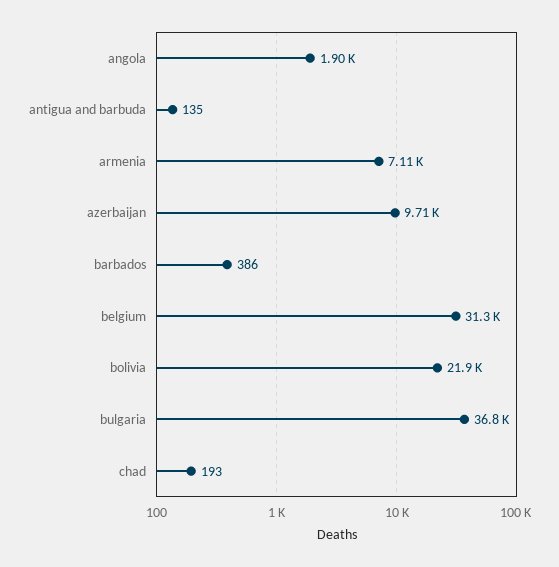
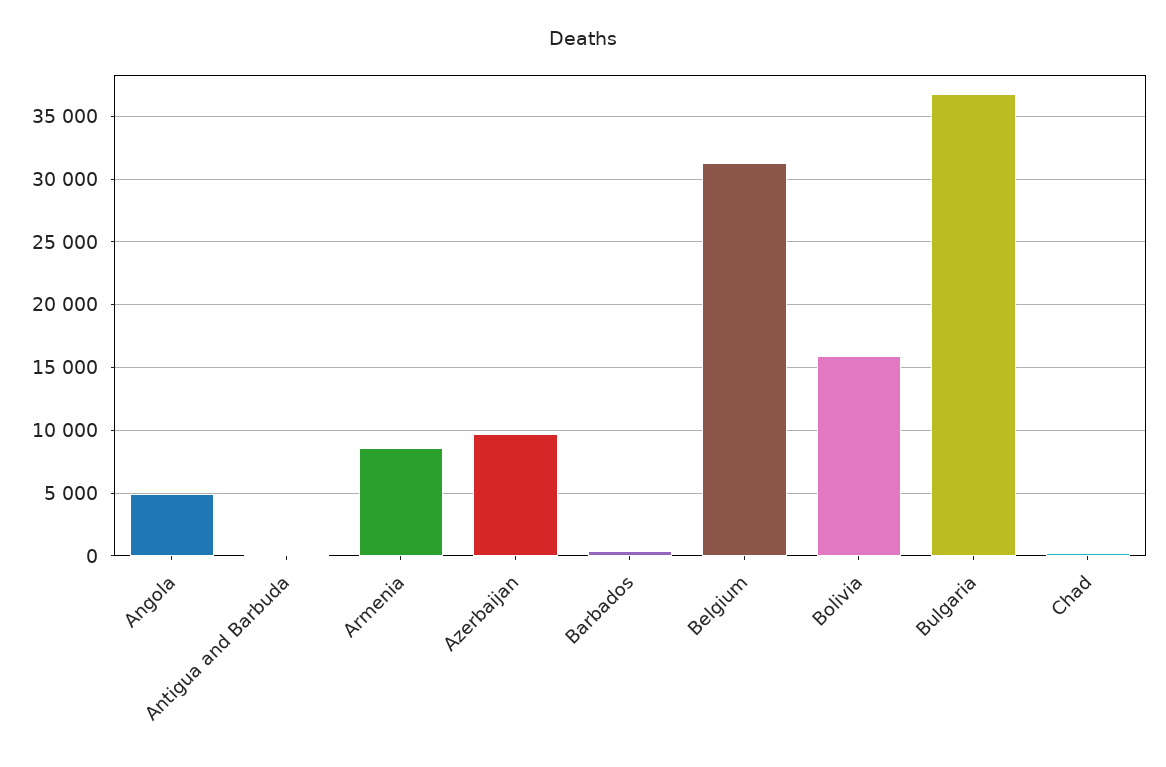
  {
-   "angola": 1900,
+   "angola": 5000,
    "antigua and barbuda": 135,
-   "armenia": 7110,
+   "armenia": 8500,
    "azerbaijan": 9710,
    "barbados": 386,
    "belgium": 31300,
-   "bolivia": 21900,
+   "bolivia": 16000,
    "bulgaria": 36800,
    "chad": 193
  }

